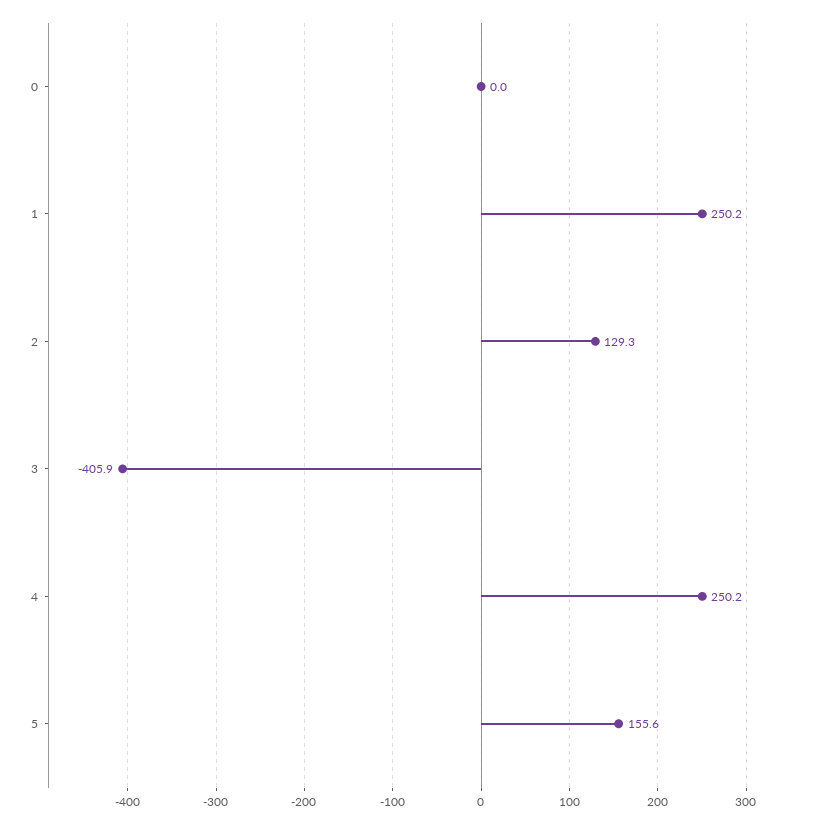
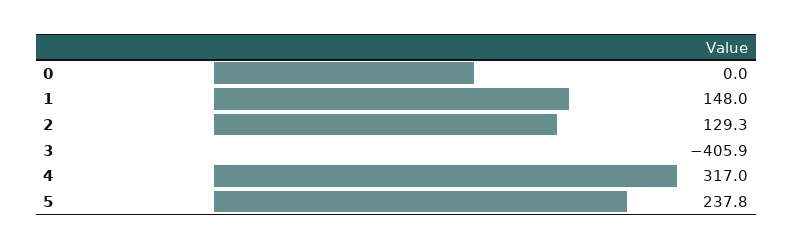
  {
    "0": 0,
-   "1": 250.2,
+   "1": 148,
    "2": 129.3,
    "3": -405.9,
-   "4": 250.2,
+   "4": 317,
-   "5": 155.6
+   "5": 237.8
  }

